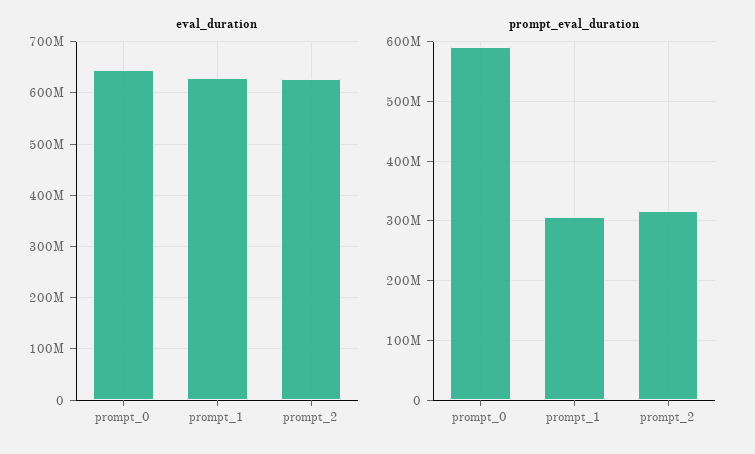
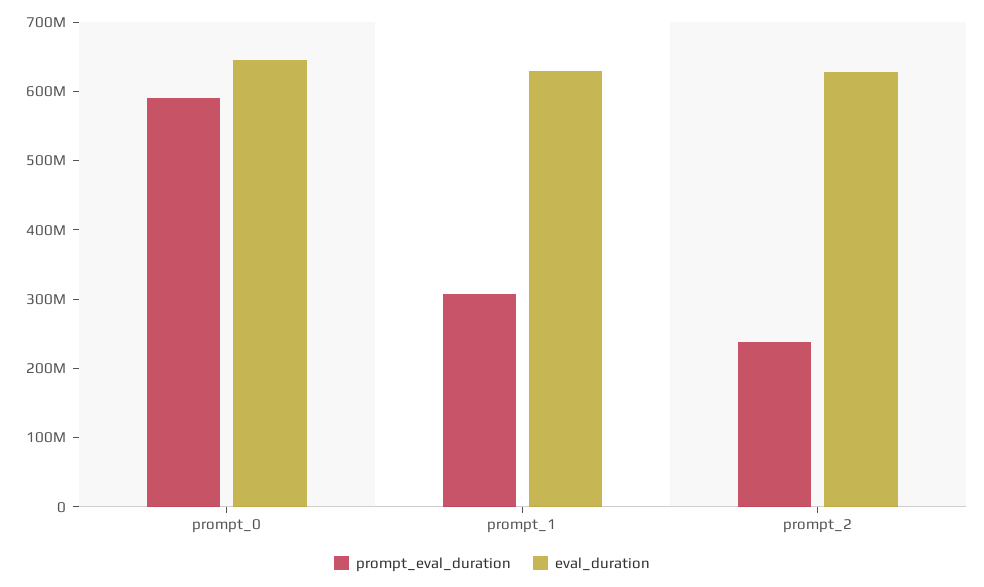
  {
    "eval_duration": {
      "prompt_0": 640000000,
      "prompt_1": 620000000,
      "prompt_2": 620000000
    },
    "prompt_eval_duration": {
      "prompt_0": 600000000,
      "prompt_1": 300000000,
-     "prompt_2": 320000000
+     "prompt_2": 240000000
    }
  }

